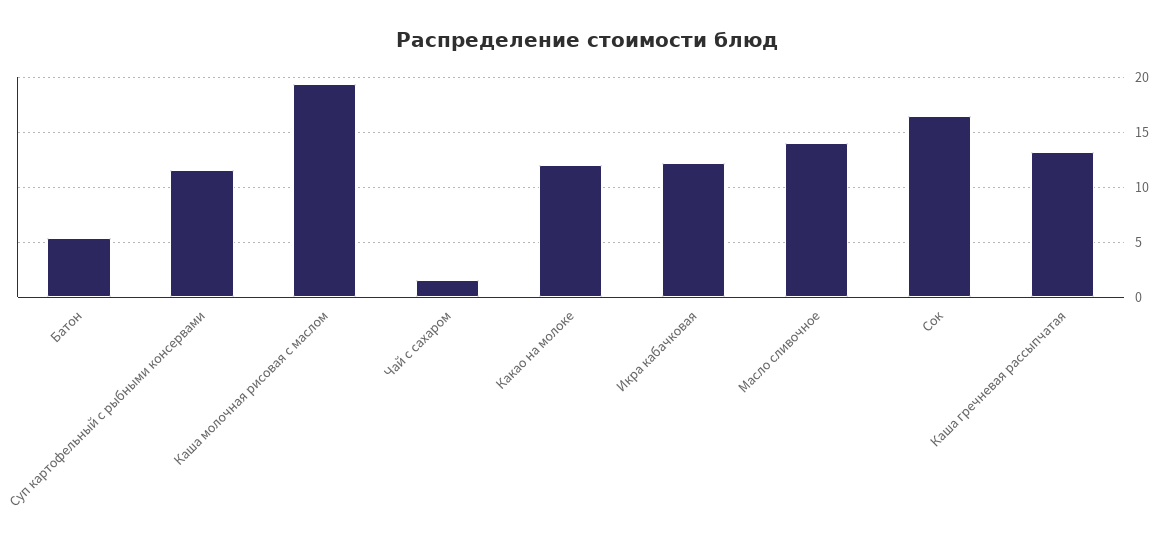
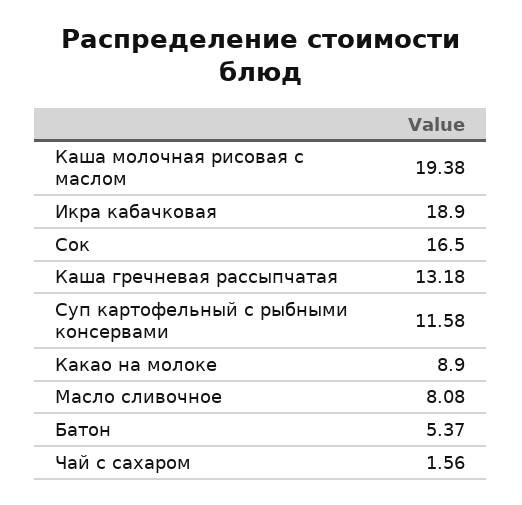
  {
    "Батон": 5.37,
    "Суп картофельный с рыбными консервами": 11.58,
    "Каша молочная рисовая с маслом": 19.38,
    "Чай с сахаром": 1.56,
-   "Какао на молоке": 12,
+   "Какао на молоке": 8.9,
-   "Икра кабачковая": 12,
+   "Икра кабачковая": 18.9,
-   "Масло сливочное": 14,
+   "Масло сливочное": 8.08,
    "Сок": 16.5,
    "Каша гречневая рассыпчатая": 13.18
  }

